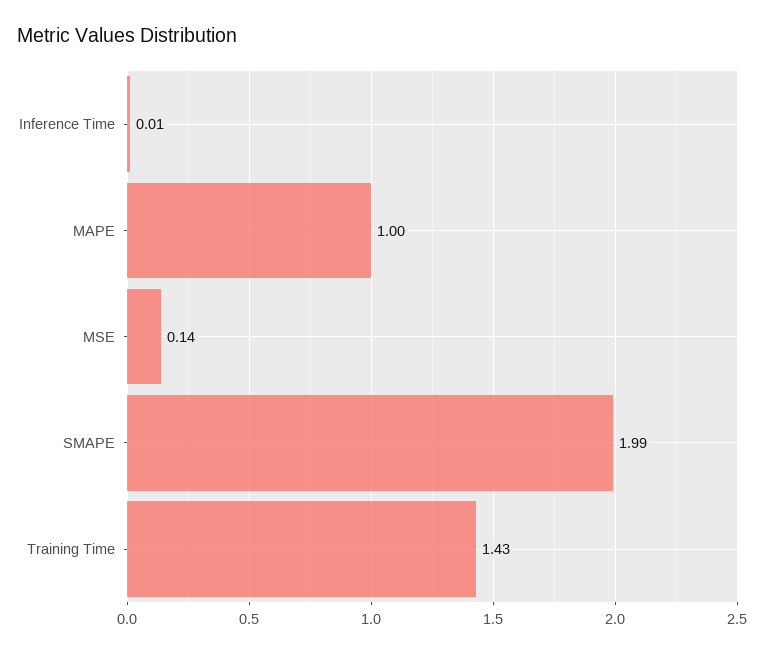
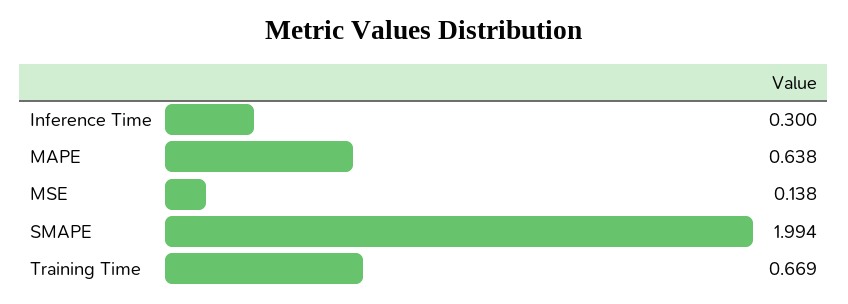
  {
-   "Inference Time": 0.01,
+   "Inference Time": 0.3,
-   "MAPE": 1,
+   "MAPE": 0.638,
    "MSE": 0.138,
    "SMAPE": 1.994,
-   "Training Time": 1.43
+   "Training Time": 0.669
  }

